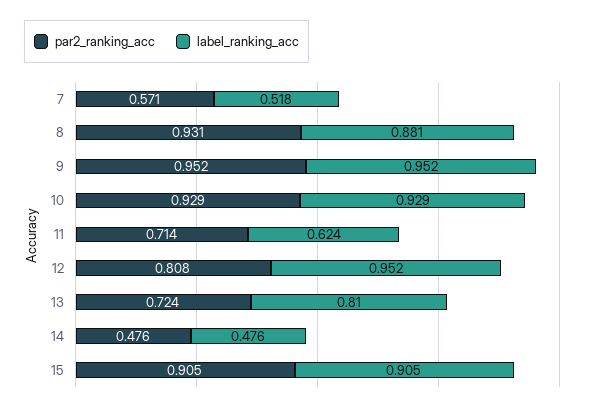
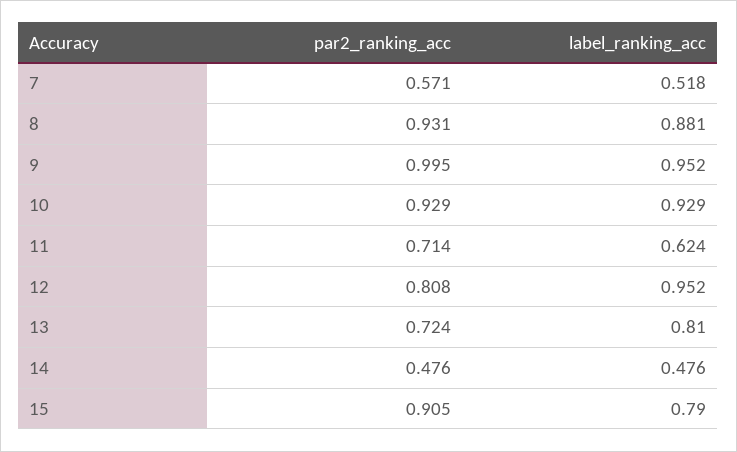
  {
    "par2_ranking_acc": {
      "7": 0.571,
      "8": 0.931,
-     "9": 0.952,
+     "9": 0.995,
      "10": 0.929,
      "11": 0.714,
      "12": 0.808,
      "13": 0.724,
      "14": 0.476,
      "15": 0.905
    },
    "label_ranking_acc": {
      "7": 0.518,
      "8": 0.881,
      "9": 0.952,
      "10": 0.929,
      "11": 0.624,
      "12": 0.952,
      "13": 0.81,
      "14": 0.476,
-     "15": 0.905
+     "15": 0.79
    }
  }

